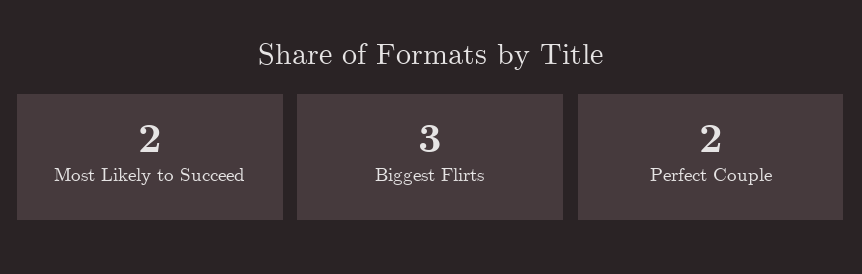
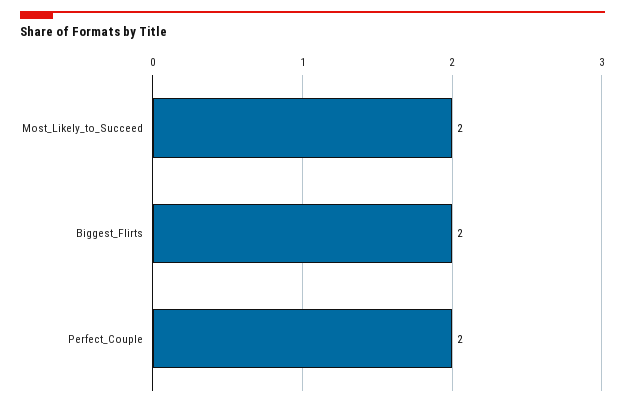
  {
    "Most Likely to Succeed": 2,
-   "Biggest Flirts": 3,
+   "Biggest Flirts": 2,
    "Perfect Couple": 2
  }

